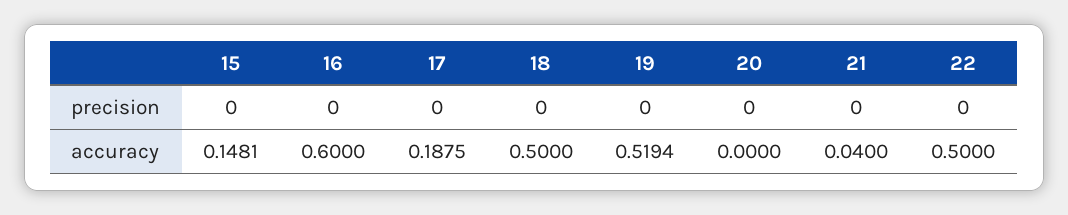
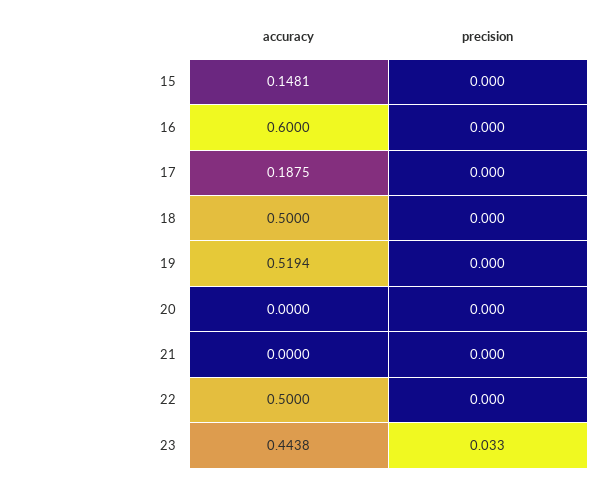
  {
    "15": {
      "precision": 0,
      "accuracy": 0.1481
    },
    "16": {
      "precision": 0,
      "accuracy": 0.6
    },
    "17": {
      "precision": 0,
      "accuracy": 0.1875
    },
    "18": {
      "precision": 0,
      "accuracy": 0.5
    },
    "19": {
      "precision": 0,
      "accuracy": 0.5194
    },
    "20": {
      "precision": 0,
      "accuracy": 0
    },
    "21": {
      "precision": 0,
-     "accuracy": 0.04
+     "accuracy": 0
    },
    "22": {
      "precision": 0,
      "accuracy": 0.5
-   }
+   },
+   "23": {
+     "accuracy": 0.4438,
+     "precision": 0.033
+   }
  }

